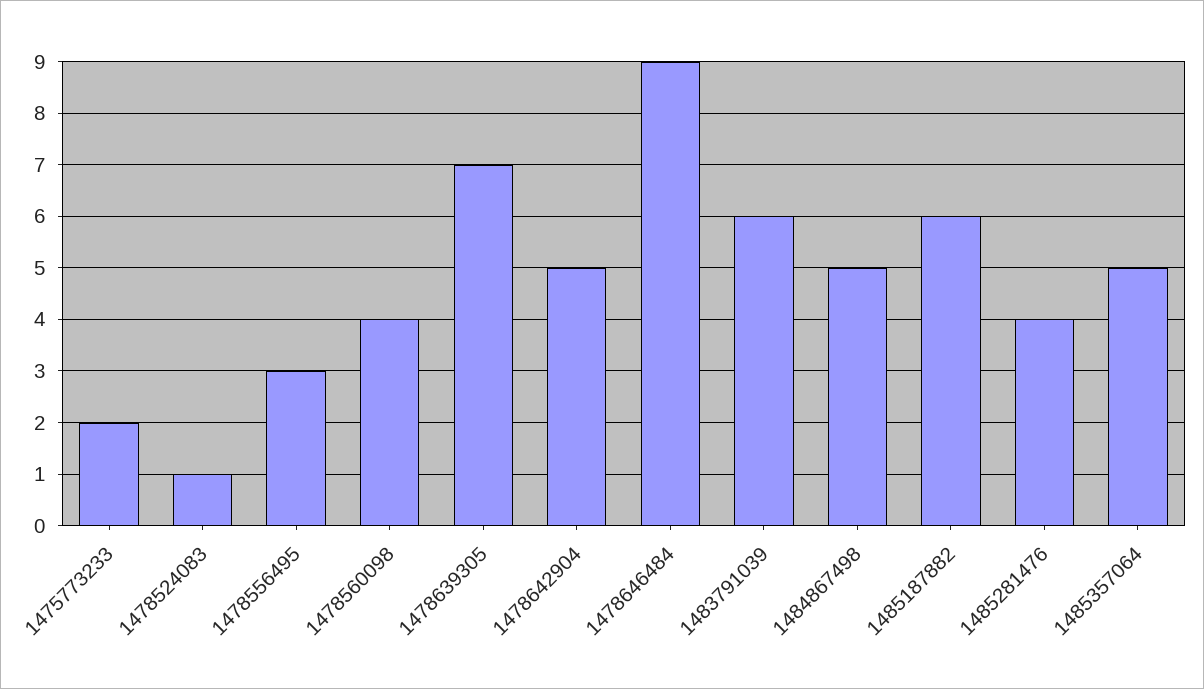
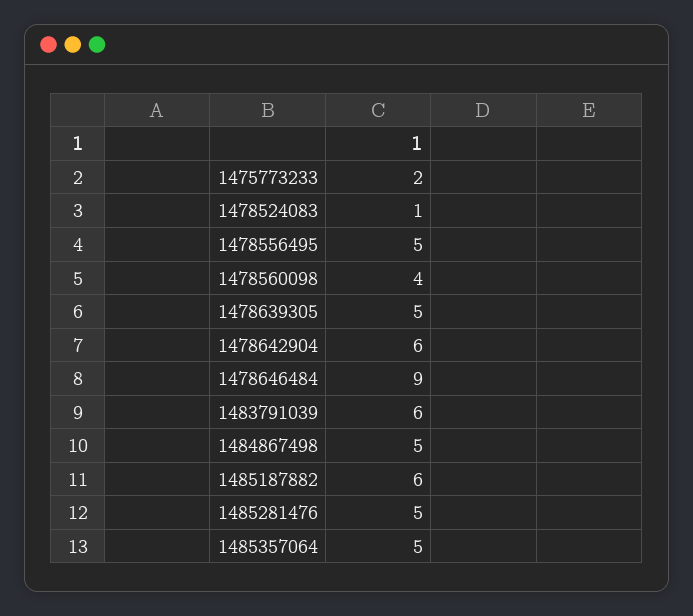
  {
    "1475773233": 2,
    "1478524083": 1,
-   "1478556495": 3,
+   "1478556495": 5,
    "1478560098": 4,
-   "1478639305": 7,
+   "1478639305": 5,
-   "1478642904": 5,
+   "1478642904": 6,
    "1478646484": 9,
    "1483791039": 6,
    "1484867498": 5,
    "1485187882": 6,
-   "1485281476": 4,
+   "1485281476": 5,
    "1485357064": 5
  }

